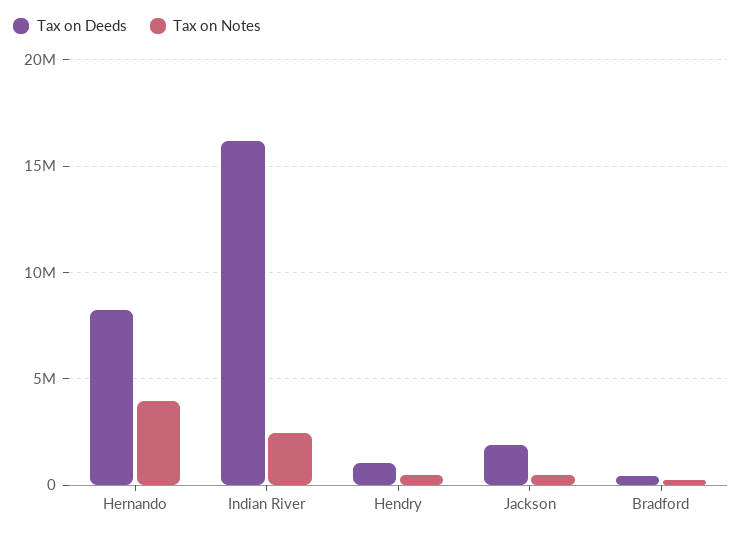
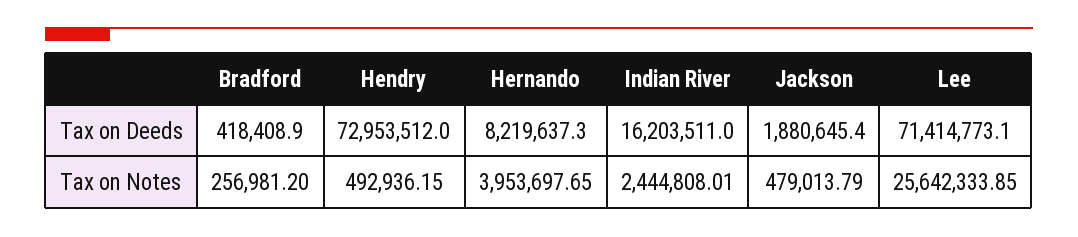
  {
    "Tax on Deeds": {
      "Hernando": 8219637.3,
      "Indian River": 16203511,
-     "Hendry": 1000000,
+     "Hendry": 72953512,
      "Jackson": 1880645.4,
-     "Bradford": 418408.9
+     "Bradford": 418408.9,
+     "Lee": 71414773.1
    },
    "Tax on Notes": {
      "Hernando": 3953697.65,
      "Indian River": 2444808.01,
      "Hendry": 492936.15,
      "Jackson": 479013.79,
-     "Bradford": 256981.2
+     "Bradford": 256981.2,
+     "Lee": 25642333.85
    }
  }

